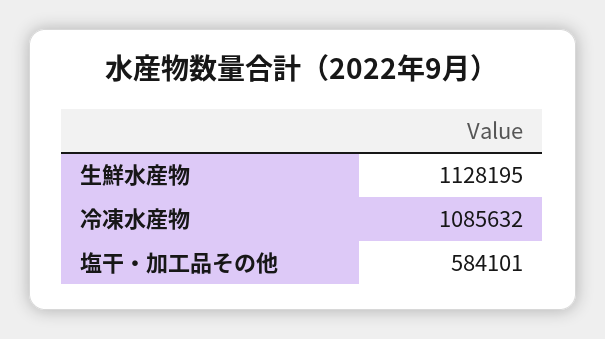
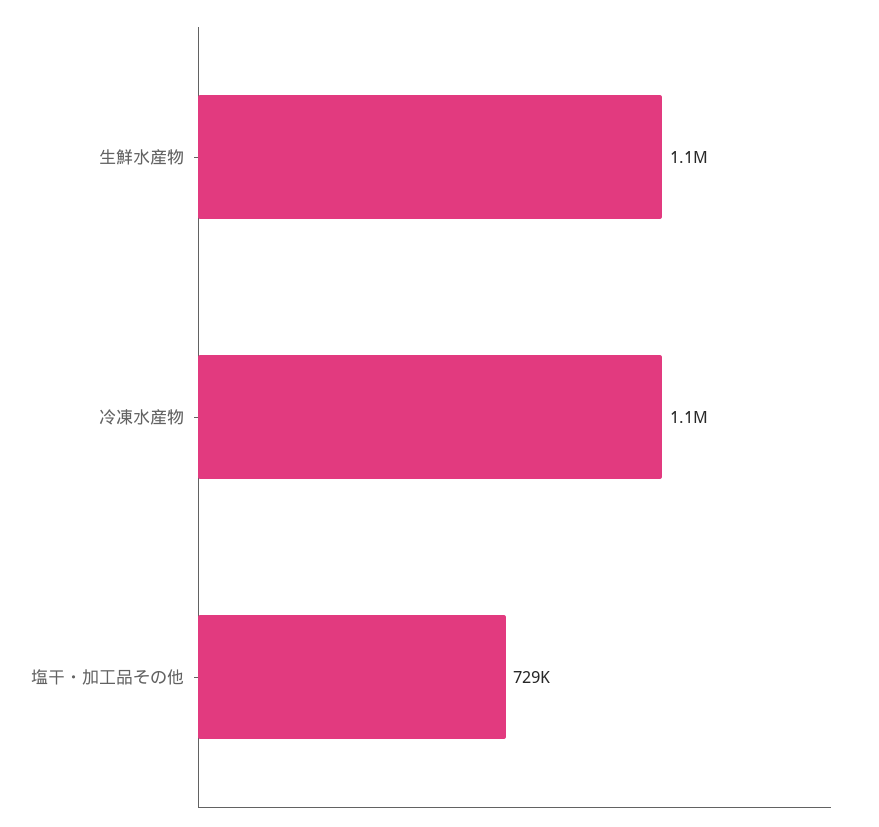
  {
    "生鮮水産物": 1128195,
    "冷凍水産物": 1085632,
-   "塩干・加工品その他": 584101
+   "塩干・加工品その他": 729000
  }

